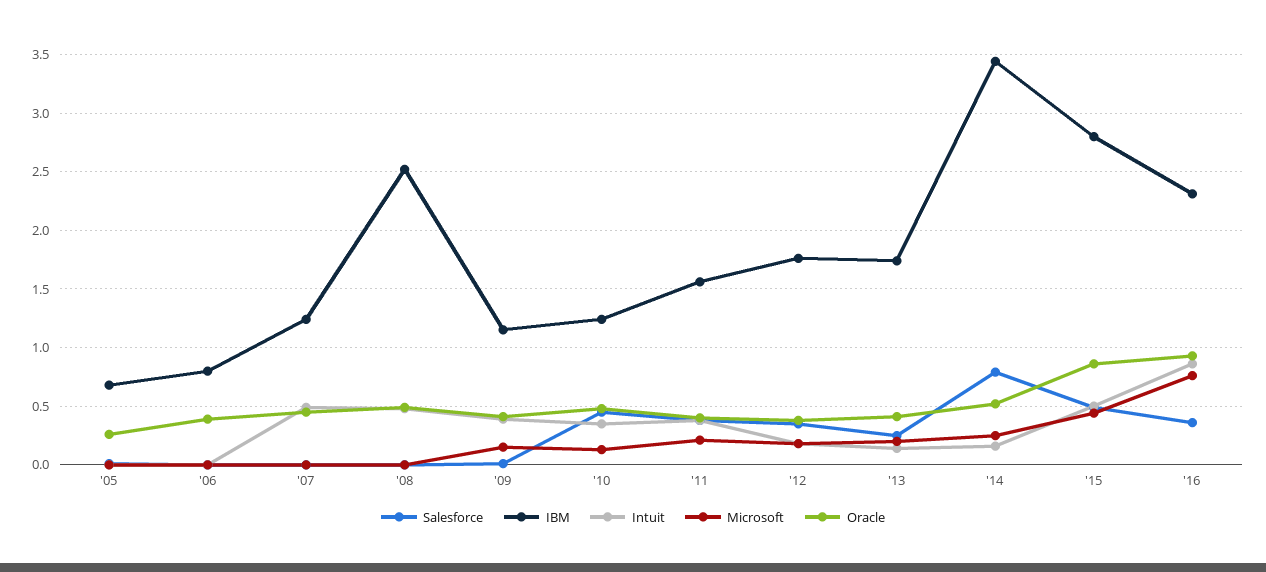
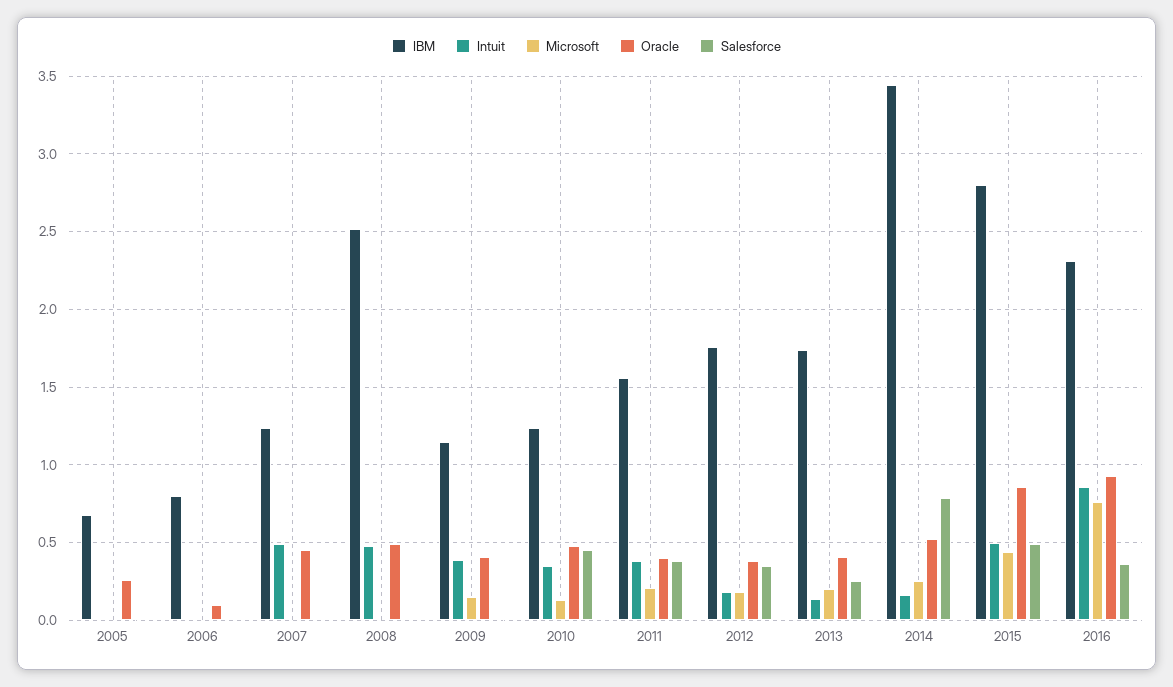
  {
    "Salesforce": {
      "'05": 0,
      "'06": 0,
      "'07": 0,
      "'08": 0,
      "'09": 0,
      "'10": 0.45,
      "'11": 0.4,
      "'12": 0.35,
      "'13": 0.25,
      "'14": 0.8,
      "'15": 0.5,
      "'16": 0.35
    },
    "IBM": {
      "'05": 0.7,
      "'06": 0.8,
      "'07": 1.25,
      "'08": 2.5,
      "'09": 1.15,
      "'10": 1.25,
      "'11": 1.55,
      "'12": 1.75,
      "'13": 1.75,
      "'14": 3.45,
      "'15": 2.8,
      "'16": 2.3
    },
    "Intuit": {
      "'05": 0,
      "'06": 0,
      "'07": 0.5,
      "'08": 0.5,
      "'09": 0.4,
      "'10": 0.35,
      "'11": 0.4,
      "'12": 0.2,
      "'13": 0.15,
      "'14": 0.15,
      "'15": 0.5,
      "'16": 0.85
    },
    "Microsoft": {
      "'05": 0,
      "'06": 0,
      "'07": 0,
      "'08": 0,
      "'09": 0.15,
      "'10": 0.15,
      "'11": 0.2,
      "'12": 0.2,
      "'13": 0.2,
      "'14": 0.25,
      "'15": 0.45,
      "'16": 0.75
    },
    "Oracle": {
      "'05": 0.25,
-     "'06": 0.4,
+     "'06": 0.1,
      "'07": 0.45,
      "'08": 0.5,
      "'09": 0.4,
      "'10": 0.5,
      "'11": 0.4,
      "'12": 0.4,
      "'13": 0.4,
      "'14": 0.5,
      "'15": 0.85,
      "'16": 0.95
    }
  }

